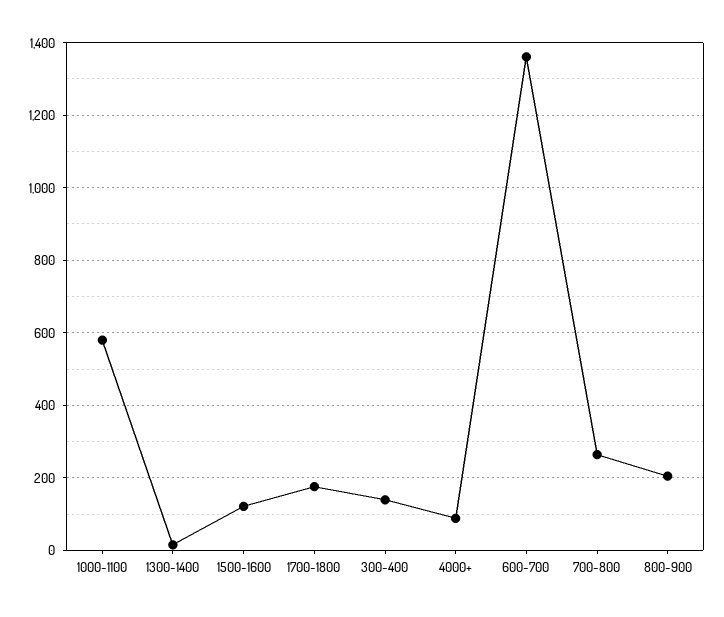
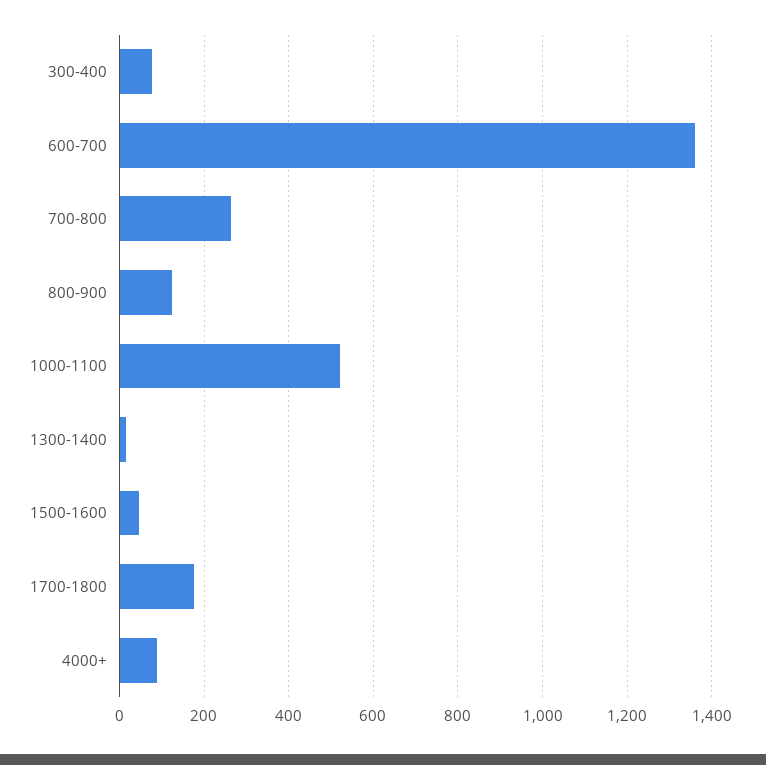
  {
-   "1000-1100": 580,
+   "1000-1100": 520,
    "1300-1400": 20,
-   "1500-1600": 120,
+   "1500-1600": 40,
    "1700-1800": 180,
-   "300-400": 140,
+   "300-400": 80,
    "4000+": 80,
    "600-700": 1360,
    "700-800": 260,
-   "800-900": 200
+   "800-900": 120
  }

